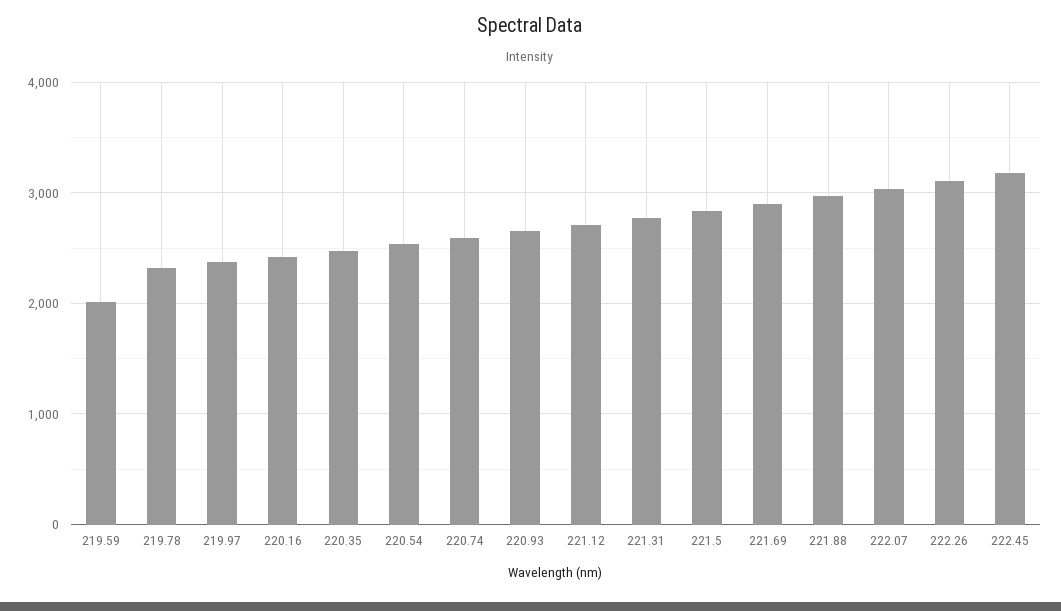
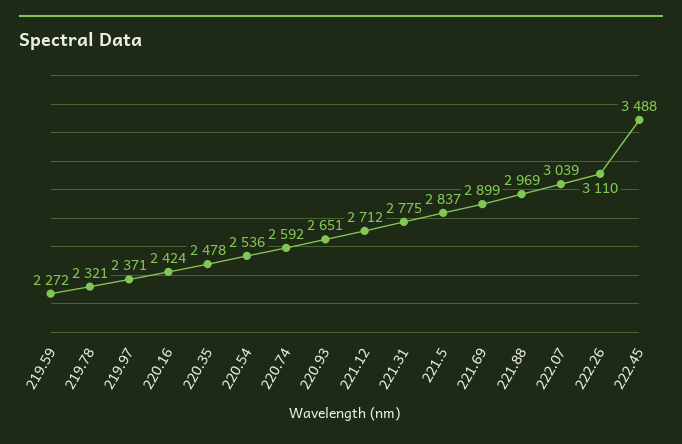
  {
-   "219.59": 2000,
+   "219.59": 2272,
    "219.78": 2321,
    "219.97": 2371,
    "220.16": 2424,
    "220.35": 2478,
    "220.54": 2536,
    "220.74": 2592,
    "220.93": 2651,
    "221.12": 2712,
    "221.31": 2775,
    "221.5": 2837,
    "221.69": 2899,
    "221.88": 2969,
    "222.07": 3039,
    "222.26": 3110,
-   "222.45": 3200
+   "222.45": 3488
  }

